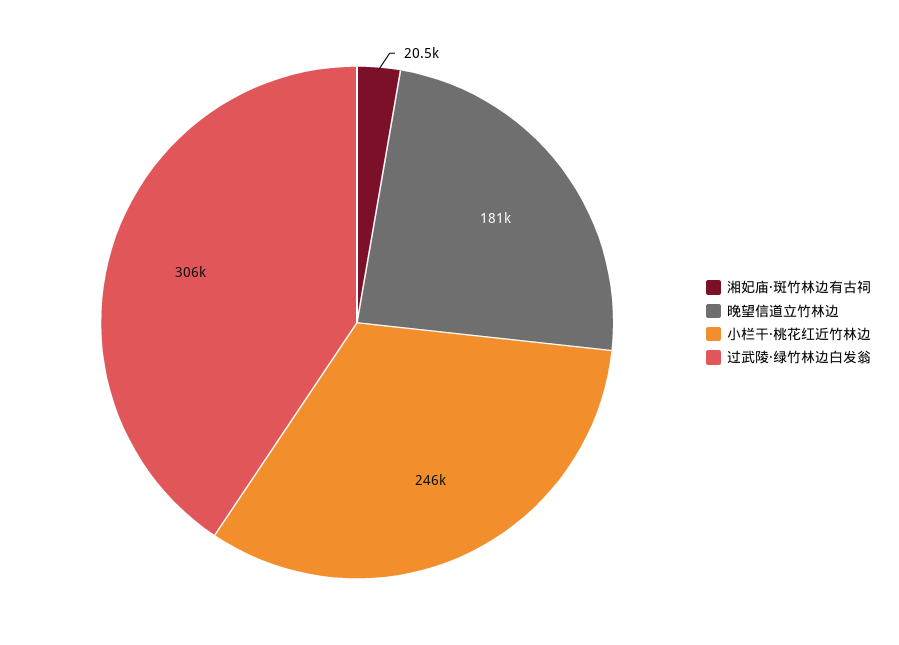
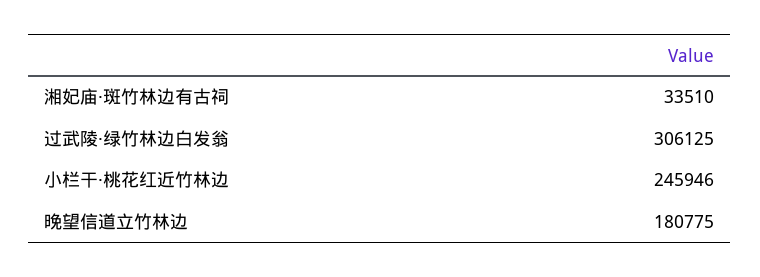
  {
-   "湘妃庙·斑竹林边有古祠": 20500,
+   "湘妃庙·斑竹林边有古祠": 33510,
    "晚望信道立竹林边": 180775,
    "小栏干·桃花红近竹林边": 245946,
    "过武陵·绿竹林边白发翁": 306125
  }

